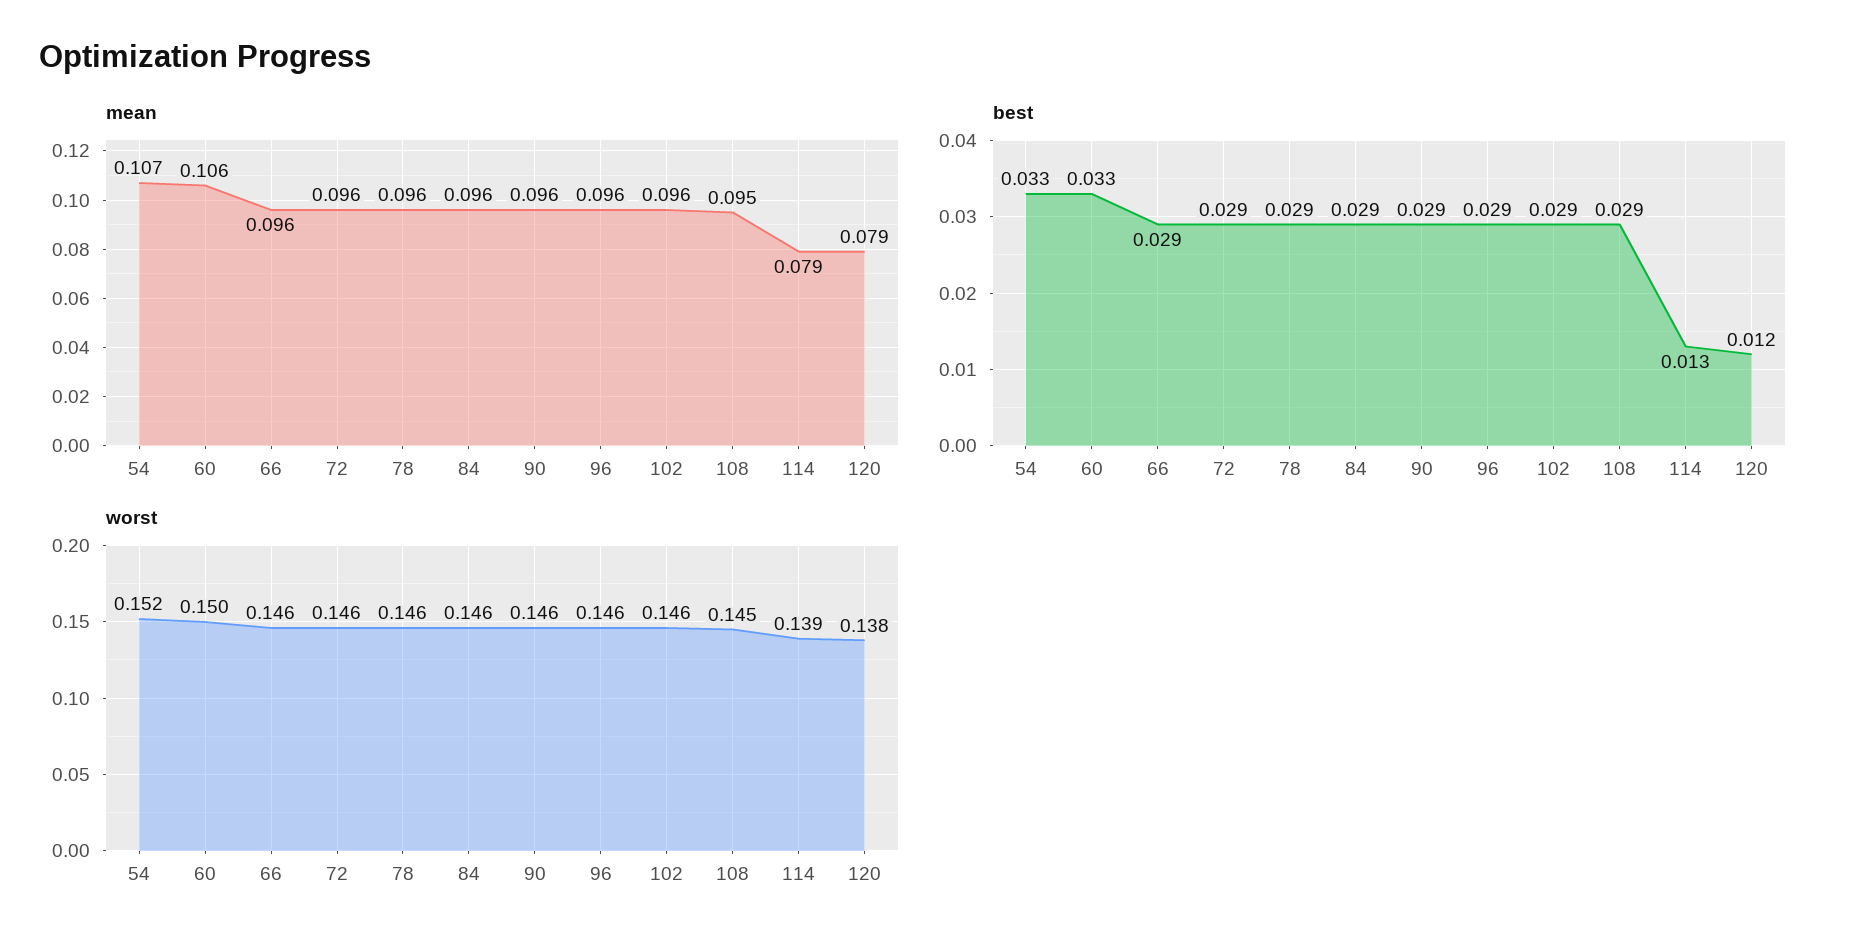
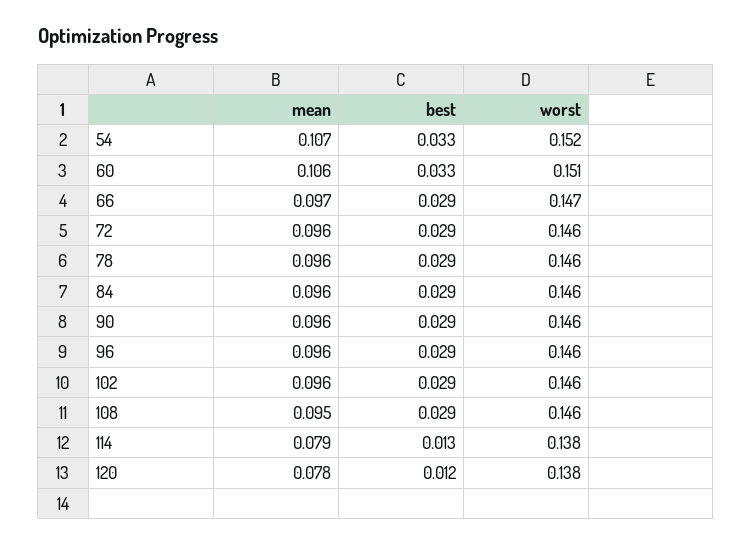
  {
    "mean": {
      "54": 0.107,
      "60": 0.106,
-     "66": 0.096,
+     "66": 0.097,
      "72": 0.096,
      "78": 0.096,
      "84": 0.096,
      "90": 0.096,
      "96": 0.096,
      "102": 0.096,
      "108": 0.095,
      "114": 0.079,
-     "120": 0.079
+     "120": 0.078
    },
    "best": {
      "54": 0.033,
      "60": 0.033,
      "66": 0.029,
      "72": 0.029,
      "78": 0.029,
      "84": 0.029,
      "90": 0.029,
      "96": 0.029,
      "102": 0.029,
      "108": 0.029,
      "114": 0.013,
      "120": 0.012
    },
    "worst": {
      "54": 0.152,
-     "60": 0.15,
+     "60": 0.151,
-     "66": 0.146,
+     "66": 0.147,
      "72": 0.146,
      "78": 0.146,
      "84": 0.146,
      "90": 0.146,
      "96": 0.146,
      "102": 0.146,
-     "108": 0.145,
+     "108": 0.146,
-     "114": 0.139,
+     "114": 0.138,
      "120": 0.138
    }
  }

